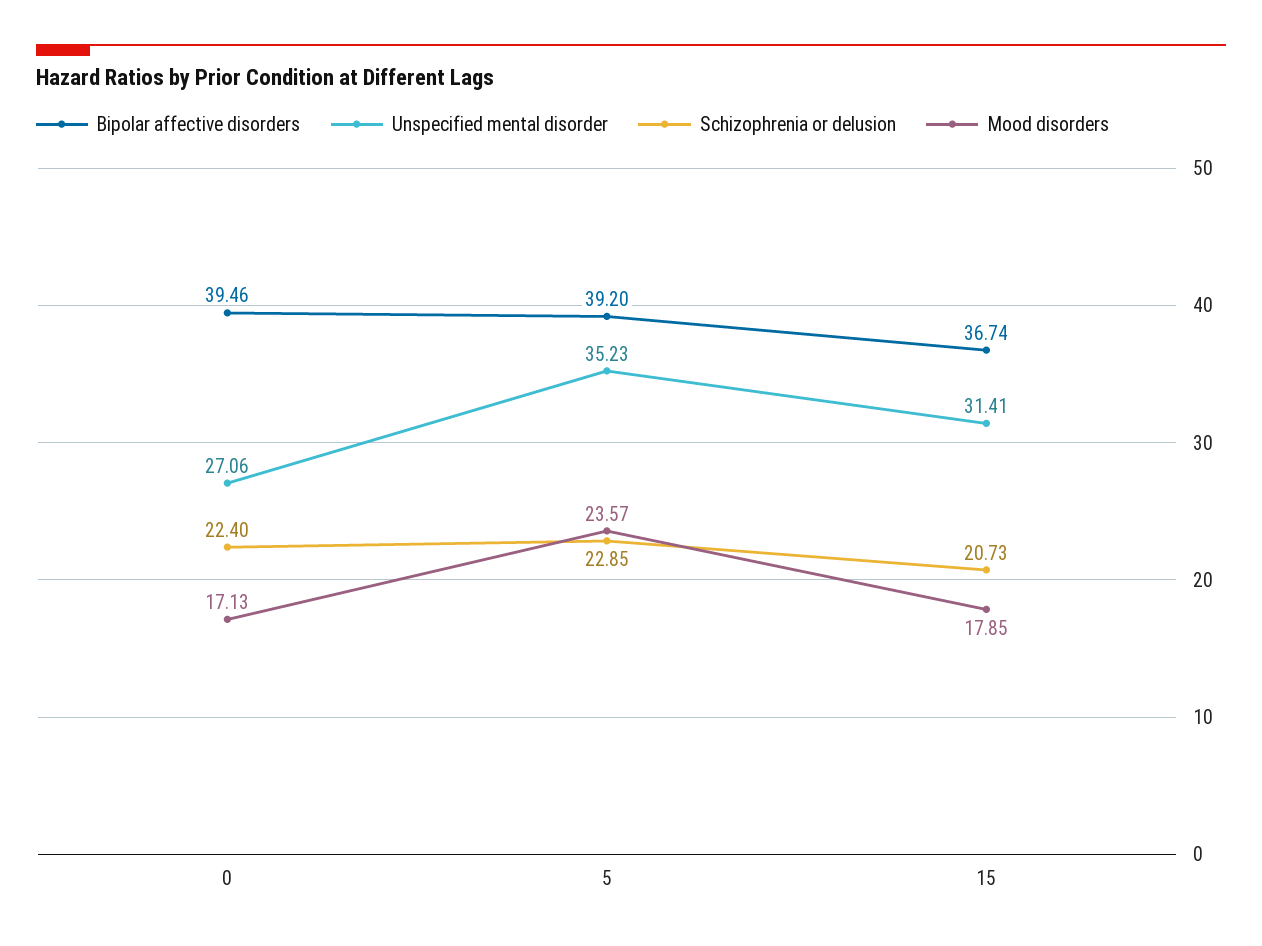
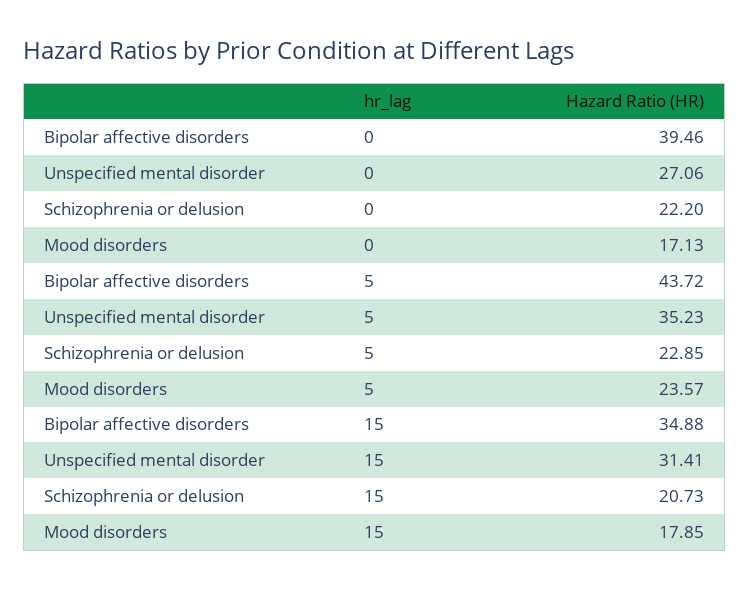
  {
    "Bipolar affective disorders": {
      "0": 39.46,
-     "5": 39.2,
+     "5": 43.72,
-     "15": 36.74
+     "15": 34.88
    },
    "Unspecified mental disorder": {
      "0": 27.06,
      "5": 35.23,
      "15": 31.41
    },
    "Schizophrenia or delusion": {
-     "0": 22.4,
+     "0": 22.2,
      "5": 22.85,
      "15": 20.73
    },
    "Mood disorders": {
      "0": 17.13,
      "5": 23.57,
      "15": 17.85
    }
  }

